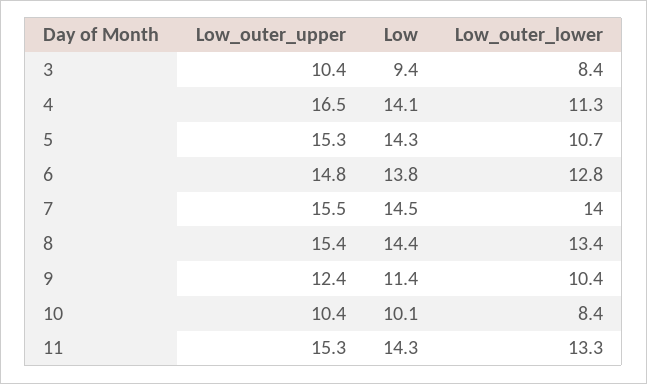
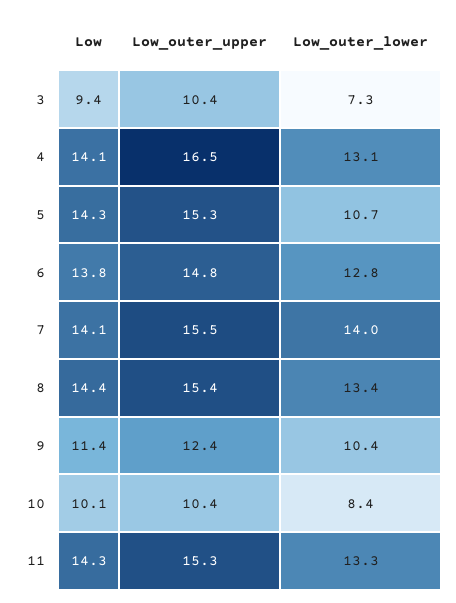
  {
    "Low_outer_upper": {
      "3": 10.4,
      "4": 16.5,
      "5": 15.3,
      "6": 14.8,
      "7": 15.5,
      "8": 15.4,
      "9": 12.4,
      "10": 10.4,
      "11": 15.3
    },
    "Low": {
      "3": 9.4,
      "4": 14.1,
      "5": 14.3,
      "6": 13.8,
-     "7": 14.5,
+     "7": 14.1,
      "8": 14.4,
      "9": 11.4,
      "10": 10.1,
      "11": 14.3
    },
    "Low_outer_lower": {
-     "3": 8.4,
+     "3": 7.3,
-     "4": 11.3,
+     "4": 13.1,
      "5": 10.7,
      "6": 12.8,
      "7": 14,
      "8": 13.4,
      "9": 10.4,
      "10": 8.4,
      "11": 13.3
    }
  }

